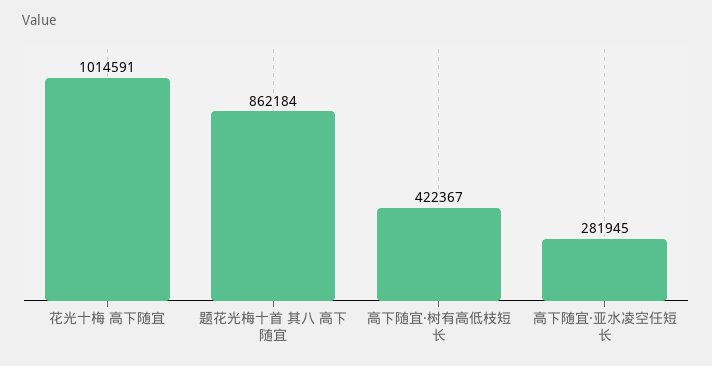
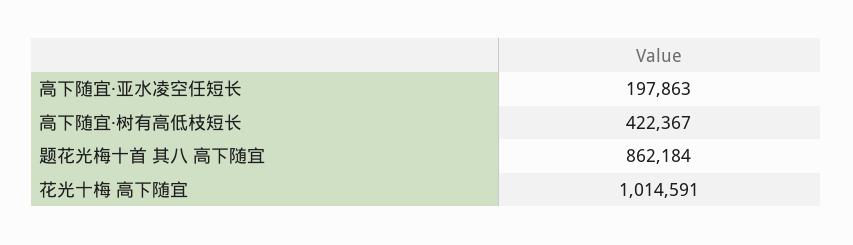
  {
    "花光十梅 高下随宜": 1014591,
    "题花光梅十首 其八 高下随宜": 862184,
    "高下随宜·树有高低枝短长": 422367,
-   "高下随宜·亚水凌空任短长": 281945
+   "高下随宜·亚水凌空任短长": 197863
  }

